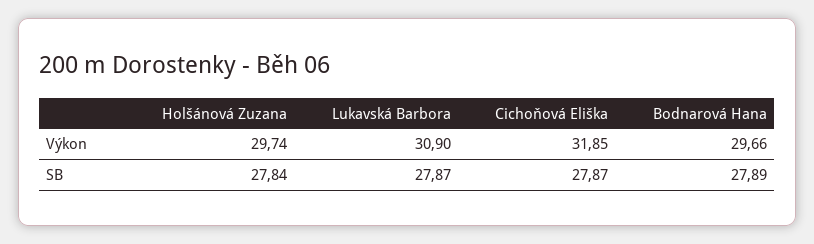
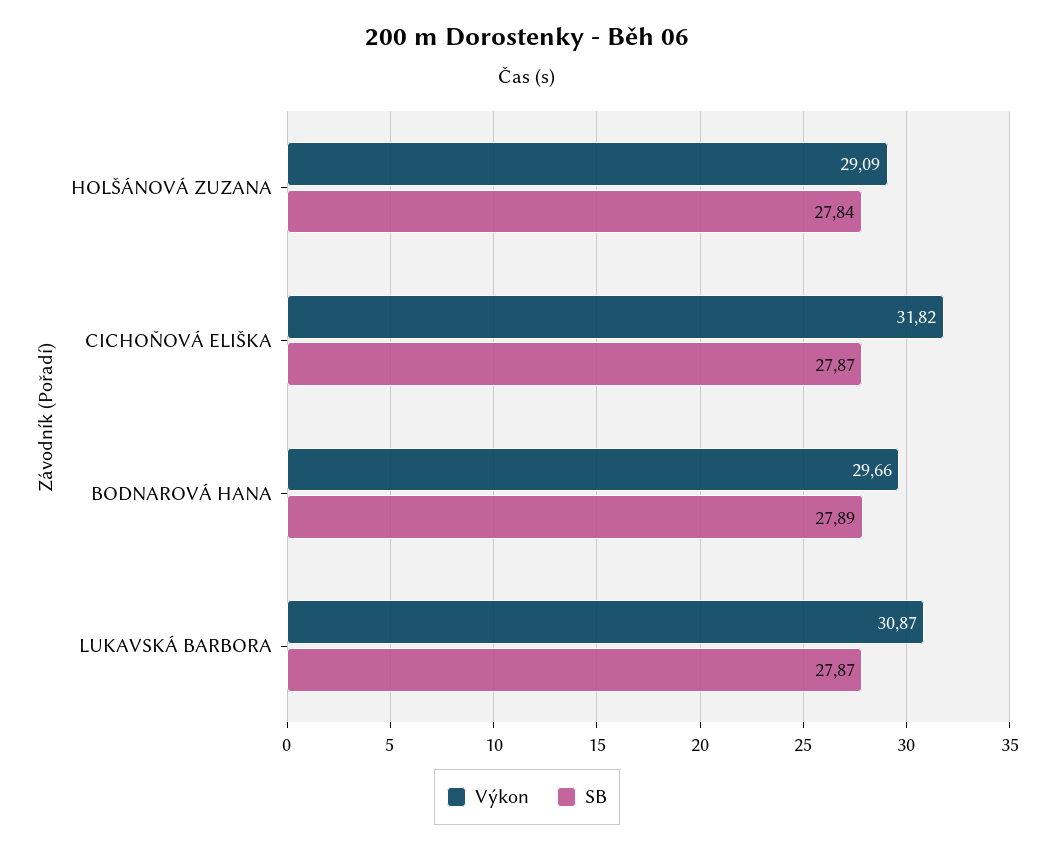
  {
    "Výkon": {
-     "Holšánová Zuzana": 29.74,
+     "Holšánová Zuzana": 29.09,
-     "Lukavská Barbora": 30.9,
+     "Lukavská Barbora": 30.87,
-     "Cichoňová Eliška": 31.85,
+     "Cichoňová Eliška": 31.82,
      "Bodnarová Hana": 29.66
    },
    "SB": {
      "Holšánová Zuzana": 27.84,
      "Lukavská Barbora": 27.87,
      "Cichoňová Eliška": 27.87,
      "Bodnarová Hana": 27.89
    }
  }

